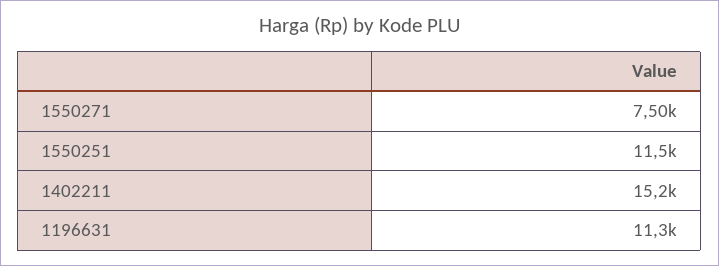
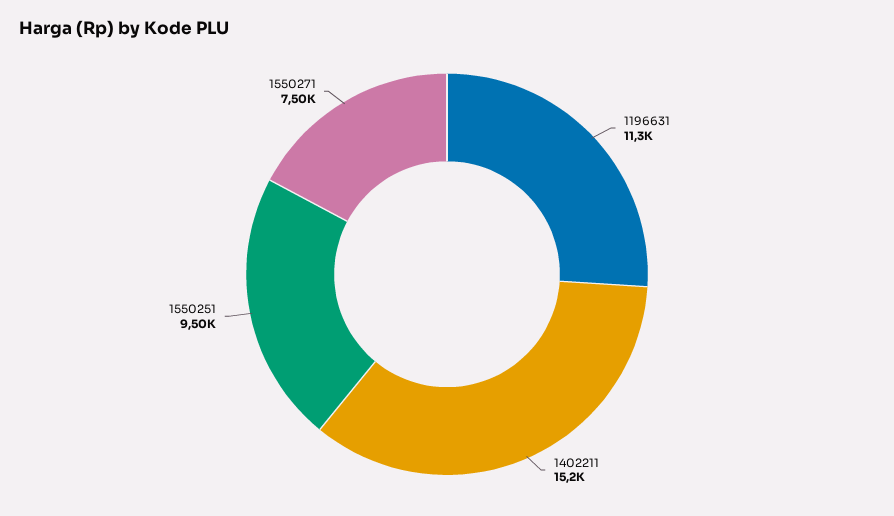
  {
    "1550271": 7500,
-   "1550251": 11500,
+   "1550251": 9500,
    "1402211": 15200,
    "1196631": 11300
  }

